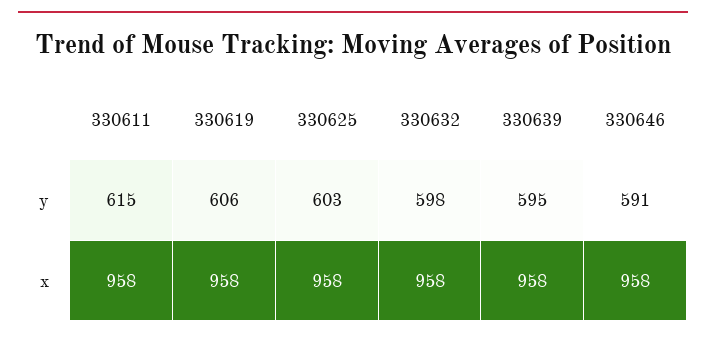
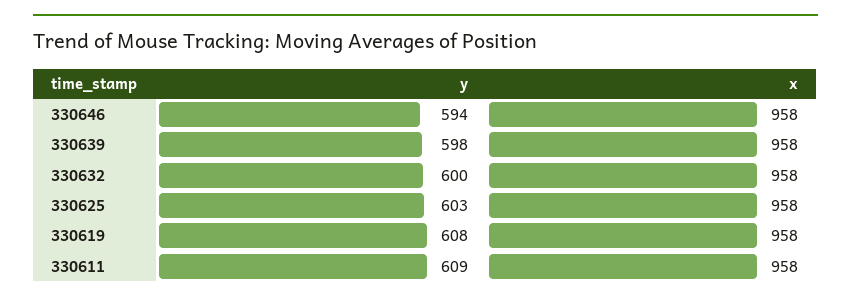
  {
    "330611": {
-     "y": 615,
+     "y": 609,
      "x": 958
    },
    "330619": {
-     "y": 606,
+     "y": 608,
      "x": 958
    },
    "330625": {
      "y": 603,
      "x": 958
    },
    "330632": {
-     "y": 598,
+     "y": 600,
      "x": 958
    },
    "330639": {
-     "y": 595,
+     "y": 598,
      "x": 958
    },
    "330646": {
-     "y": 591,
+     "y": 594,
      "x": 958
    }
  }

